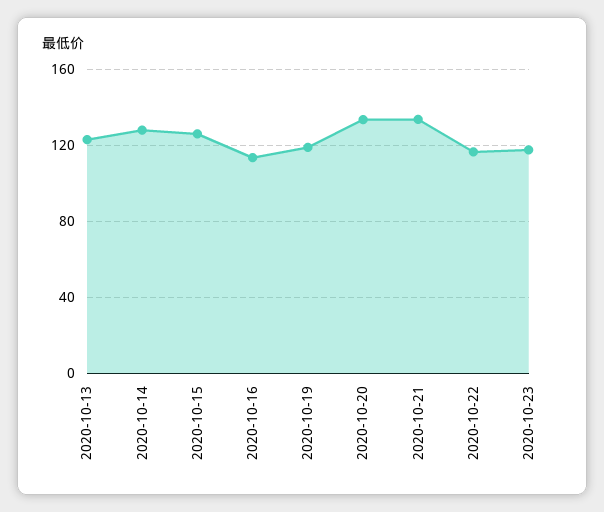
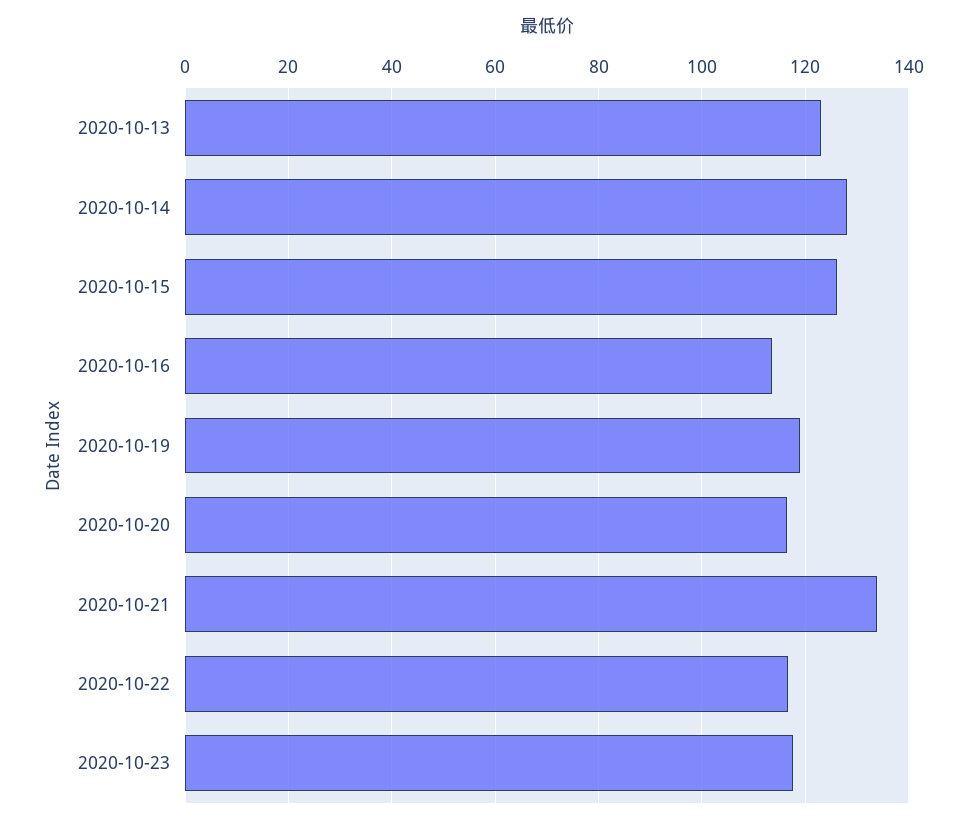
  {
    "2020-10-13": 124,
    "2020-10-14": 128,
    "2020-10-15": 126,
    "2020-10-16": 114,
    "2020-10-19": 120,
-   "2020-10-20": 135,
+   "2020-10-20": 116,
    "2020-10-21": 134,
    "2020-10-22": 116,
    "2020-10-23": 118
  }

